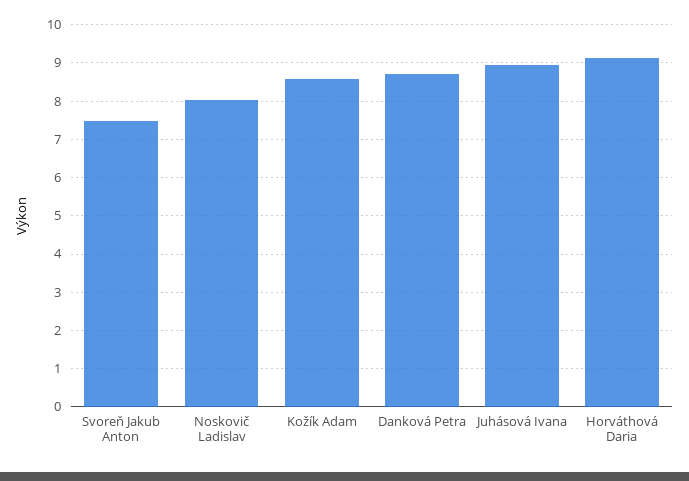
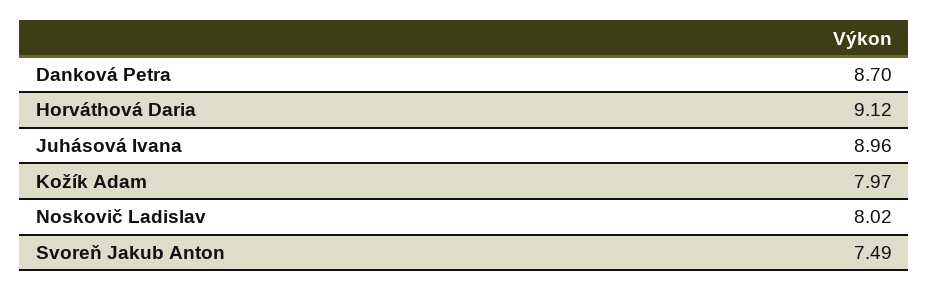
  {
    "Svoreň Jakub Anton": 7.49,
    "Noskovič Ladislav": 8.02,
-   "Kožík Adam": 8.6,
+   "Kožík Adam": 7.97,
    "Danková Petra": 8.7,
    "Juhásová Ivana": 8.96,
    "Horváthová Daria": 9.12
  }

